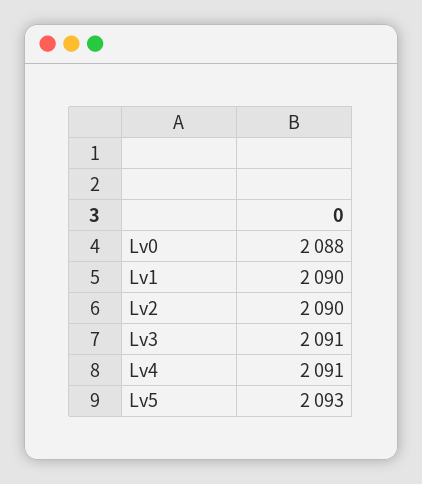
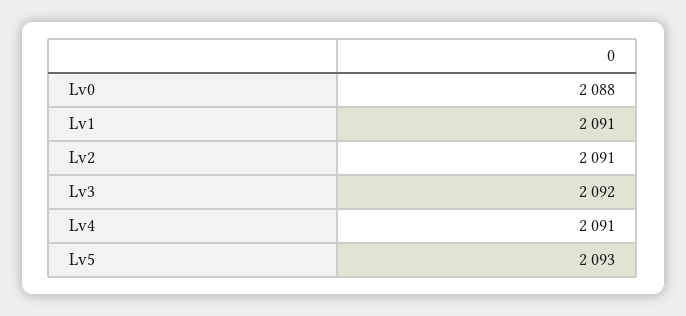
  {
    "Lv0": 2088,
-   "Lv1": 2090,
+   "Lv1": 2091,
-   "Lv2": 2090,
+   "Lv2": 2091,
-   "Lv3": 2091,
+   "Lv3": 2092,
    "Lv4": 2091,
    "Lv5": 2093
  }

